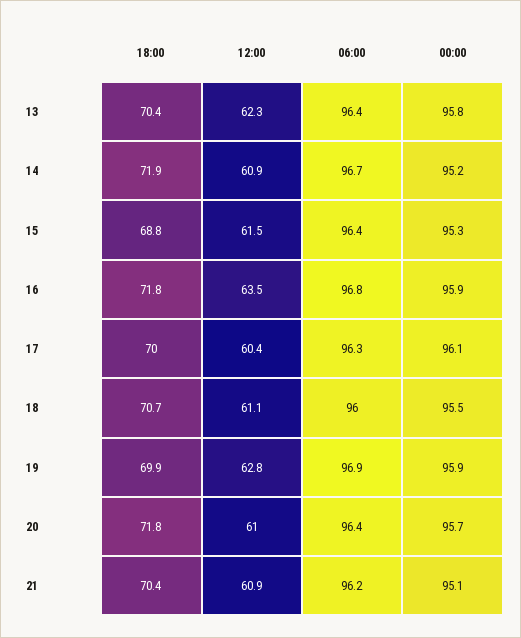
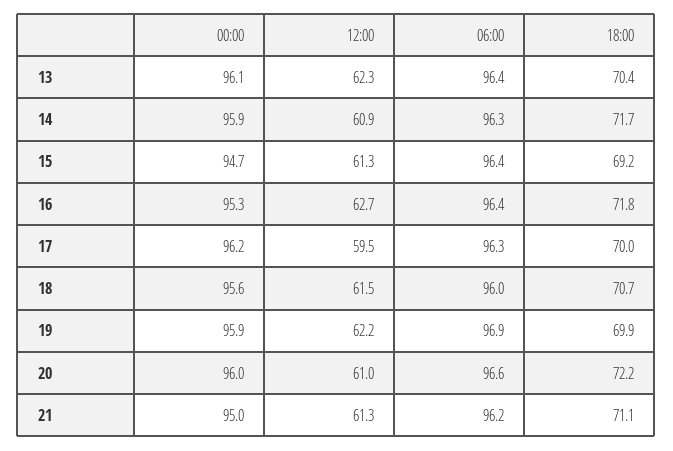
  {
    "18:00": {
      "13": 70.4,
-     "14": 71.9,
+     "14": 71.7,
-     "15": 68.8,
+     "15": 69.2,
      "16": 71.8,
      "17": 70,
      "18": 70.7,
      "19": 69.9,
-     "20": 71.8,
+     "20": 72.2,
-     "21": 70.4
+     "21": 71.1
    },
    "12:00": {
      "13": 62.3,
      "14": 60.9,
-     "15": 61.5,
+     "15": 61.3,
-     "16": 63.5,
+     "16": 62.7,
-     "17": 60.4,
+     "17": 59.5,
-     "18": 61.1,
+     "18": 61.5,
-     "19": 62.8,
+     "19": 62.2,
      "20": 61,
-     "21": 60.9
+     "21": 61.3
    },
    "06:00": {
      "13": 96.4,
-     "14": 96.7,
+     "14": 96.3,
      "15": 96.4,
-     "16": 96.8,
+     "16": 96.4,
      "17": 96.3,
      "18": 96,
      "19": 96.9,
-     "20": 96.4,
+     "20": 96.6,
      "21": 96.2
    },
    "00:00": {
-     "13": 95.8,
+     "13": 96.1,
-     "14": 95.2,
+     "14": 95.9,
-     "15": 95.3,
+     "15": 94.7,
-     "16": 95.9,
+     "16": 95.3,
-     "17": 96.1,
+     "17": 96.2,
-     "18": 95.5,
+     "18": 95.6,
      "19": 95.9,
-     "20": 95.7,
+     "20": 96,
-     "21": 95.1
+     "21": 95
    }
  }

